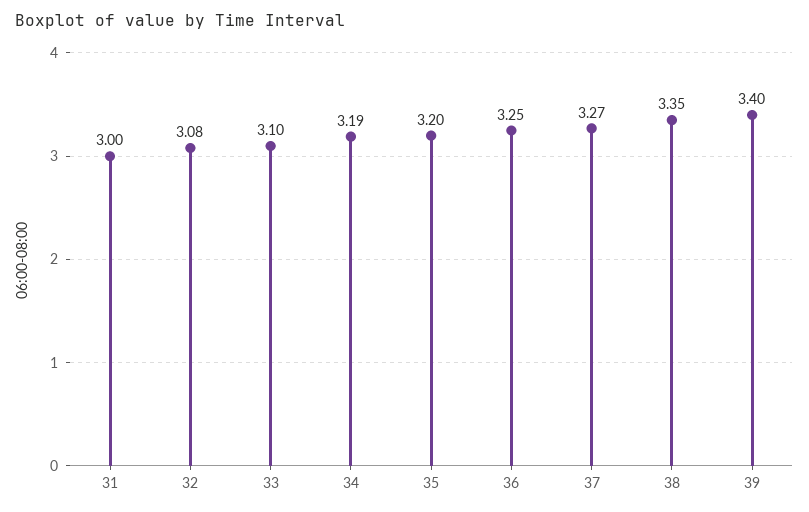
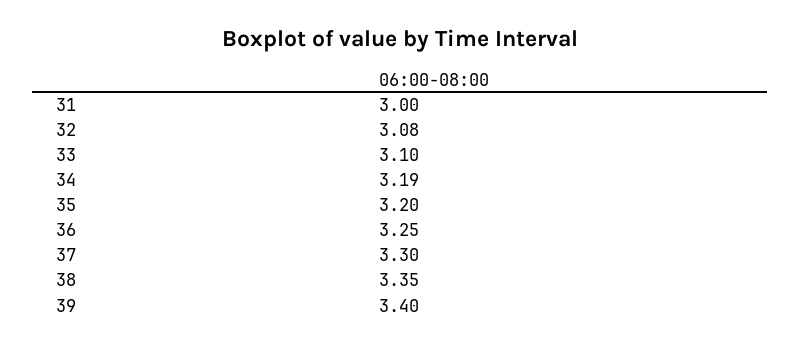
  {
    "31": 3,
    "32": 3.08,
    "33": 3.1,
    "34": 3.19,
    "35": 3.2,
    "36": 3.25,
-   "37": 3.27,
+   "37": 3.3,
    "38": 3.35,
    "39": 3.4
  }

